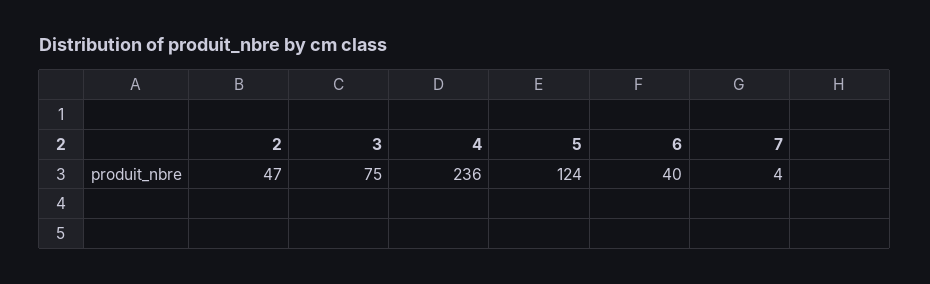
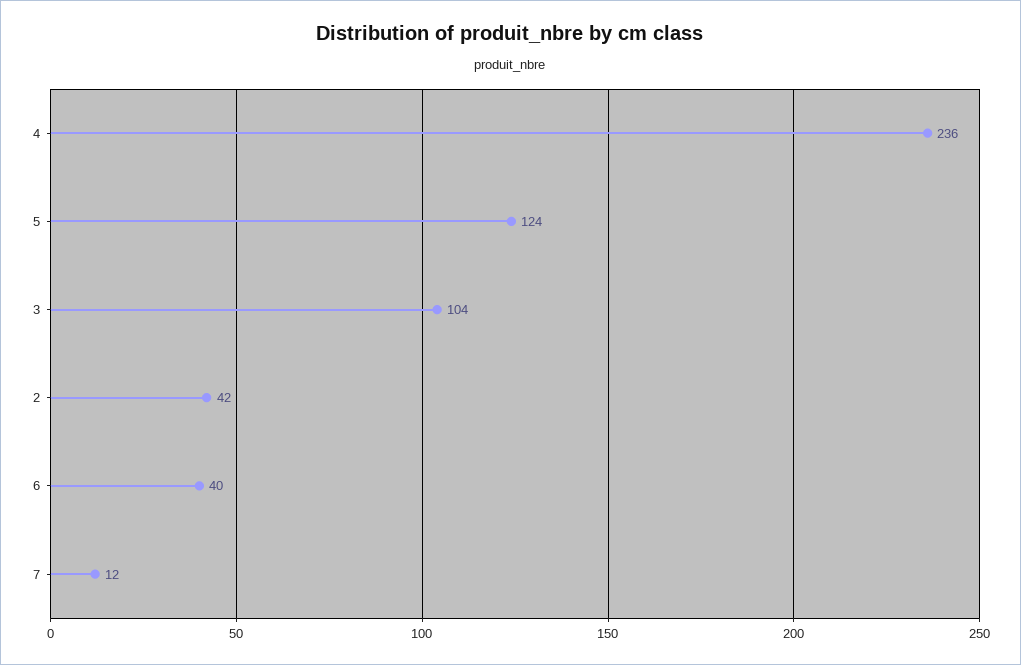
  {
-   "2": 47,
+   "2": 42,
-   "3": 75,
+   "3": 104,
    "4": 236,
    "5": 124,
    "6": 40,
-   "7": 4
+   "7": 12
  }

